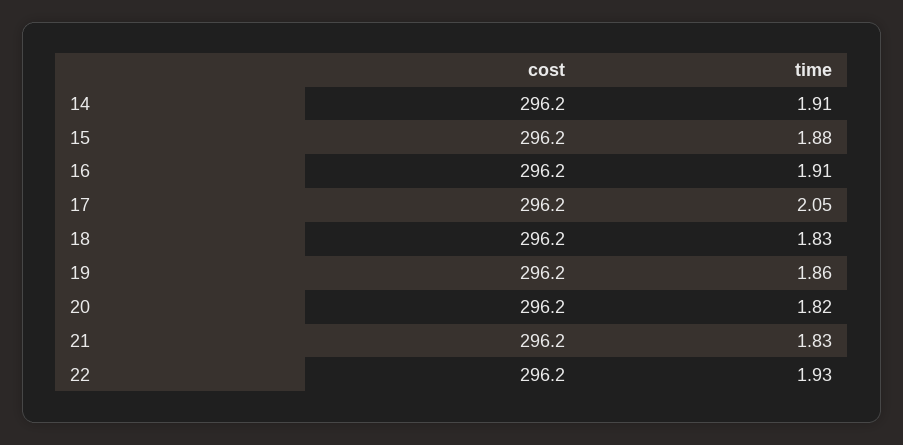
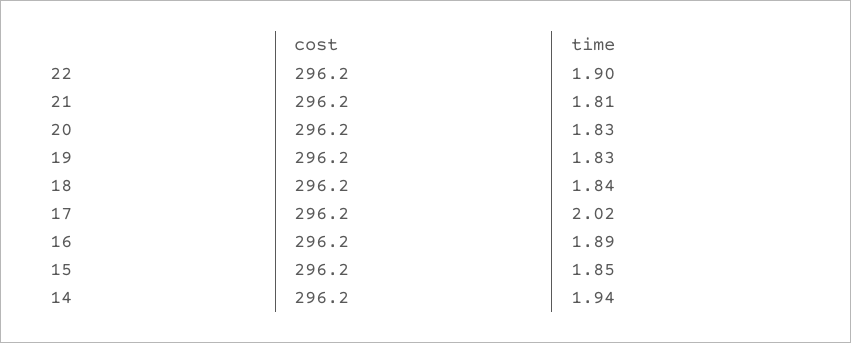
  {
    "cost": {
      "14": 296.2,
      "15": 296.2,
      "16": 296.2,
      "17": 296.2,
      "18": 296.2,
      "19": 296.2,
      "20": 296.2,
      "21": 296.2,
      "22": 296.2
    },
    "time": {
-     "14": 1.91,
+     "14": 1.94,
-     "15": 1.88,
+     "15": 1.85,
-     "16": 1.91,
+     "16": 1.89,
-     "17": 2.05,
+     "17": 2.02,
-     "18": 1.83,
+     "18": 1.84,
-     "19": 1.86,
+     "19": 1.83,
-     "20": 1.82,
+     "20": 1.83,
-     "21": 1.83,
+     "21": 1.81,
-     "22": 1.93
+     "22": 1.9
    }
  }

